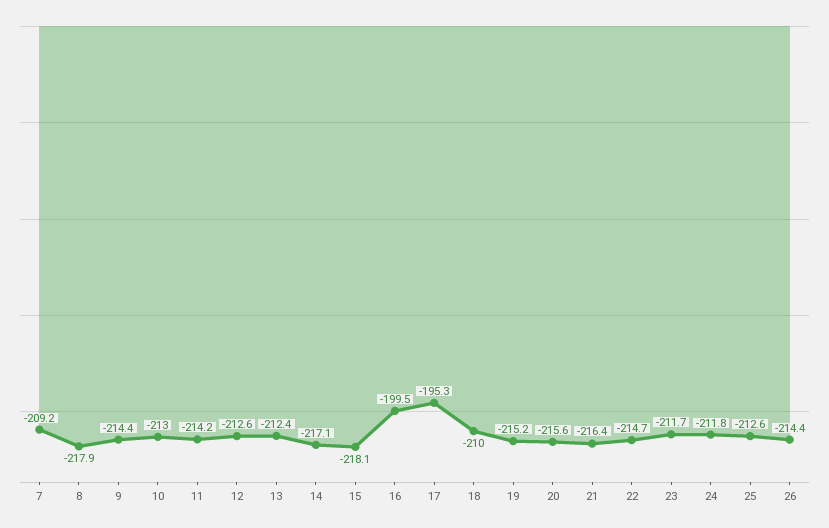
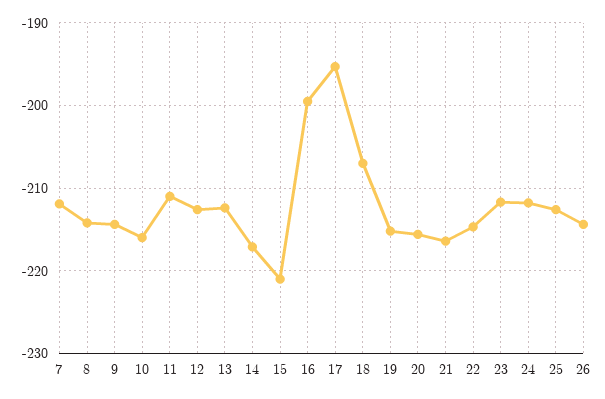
  {
-   "7": -209.2,
+   "7": -212,
-   "8": -217.9,
+   "8": -214,
    "9": -214.4,
-   "10": -213,
+   "10": -216,
-   "11": -214.2,
+   "11": -211,
    "12": -212.6,
    "13": -212.4,
    "14": -217.1,
-   "15": -218.1,
+   "15": -221,
    "16": -199.5,
    "17": -195.3,
-   "18": -210,
+   "18": -207,
    "19": -215.2,
    "20": -215.6,
    "21": -216.4,
    "22": -214.7,
    "23": -211.7,
    "24": -211.8,
    "25": -212.6,
    "26": -214.4
  }

